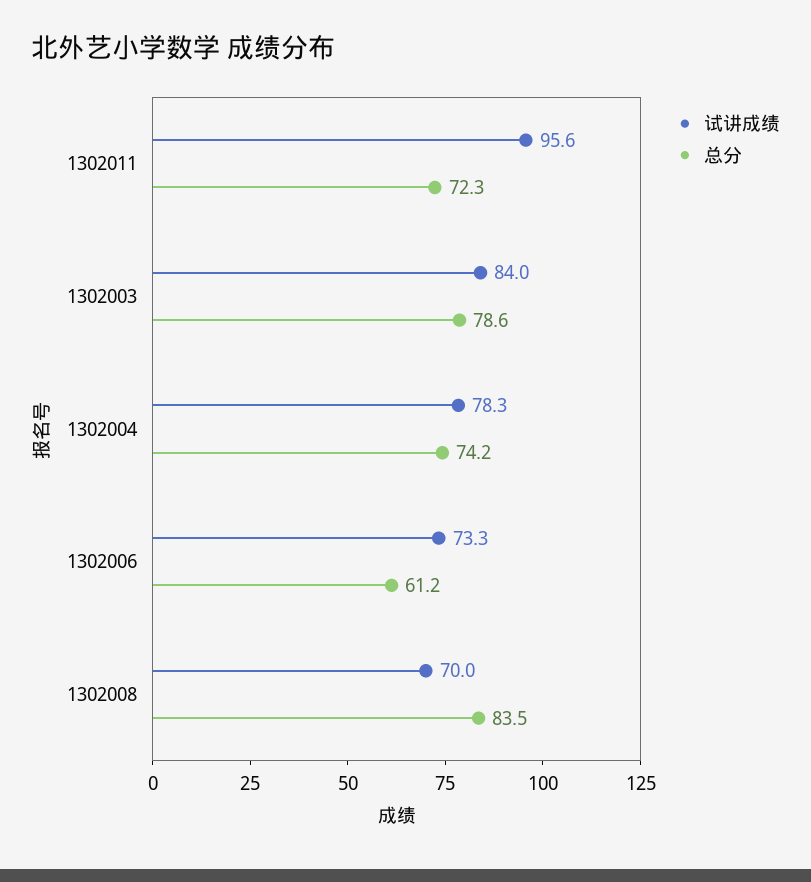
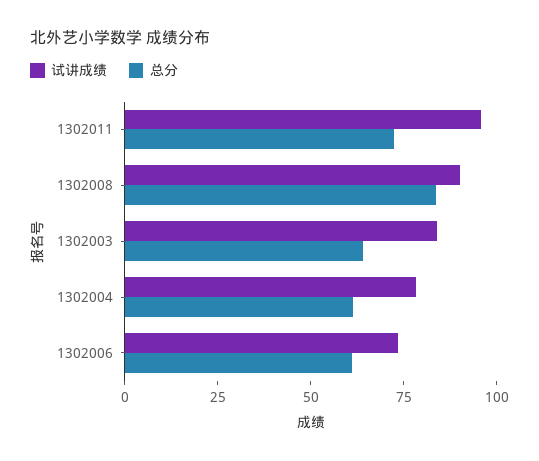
  {
    "试讲成绩": {
      "1302011": 95.6,
      "1302003": 84,
      "1302004": 78.3,
      "1302006": 73.3,
-     "1302008": 70
+     "1302008": 90
    },
    "总分": {
      "1302011": 72.3,
-     "1302003": 78.6,
+     "1302003": 65,
-     "1302004": 74.2,
+     "1302004": 60,
      "1302006": 61.2,
      "1302008": 83.5
    }
  }

